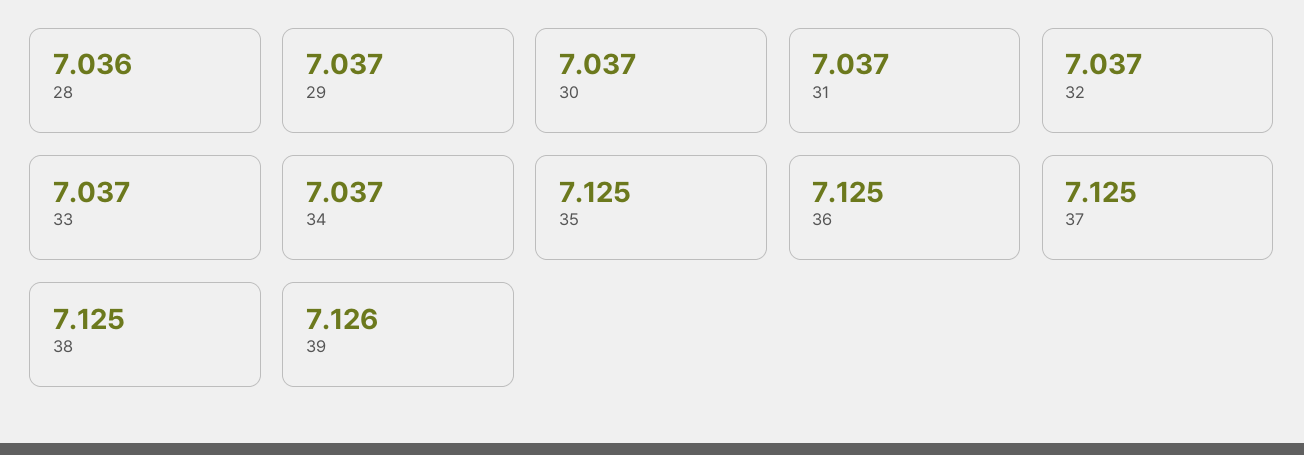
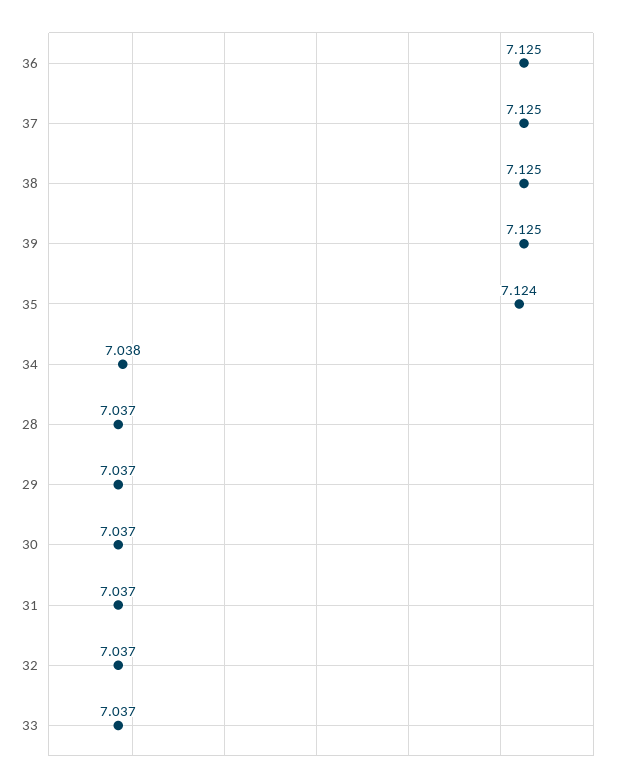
  {
-   "28": 7.036,
+   "28": 7.037,
    "29": 7.037,
    "30": 7.037,
    "31": 7.037,
    "32": 7.037,
    "33": 7.037,
-   "34": 7.037,
+   "34": 7.038,
-   "35": 7.125,
+   "35": 7.124,
    "36": 7.125,
    "37": 7.125,
    "38": 7.125,
-   "39": 7.126
+   "39": 7.125
  }

